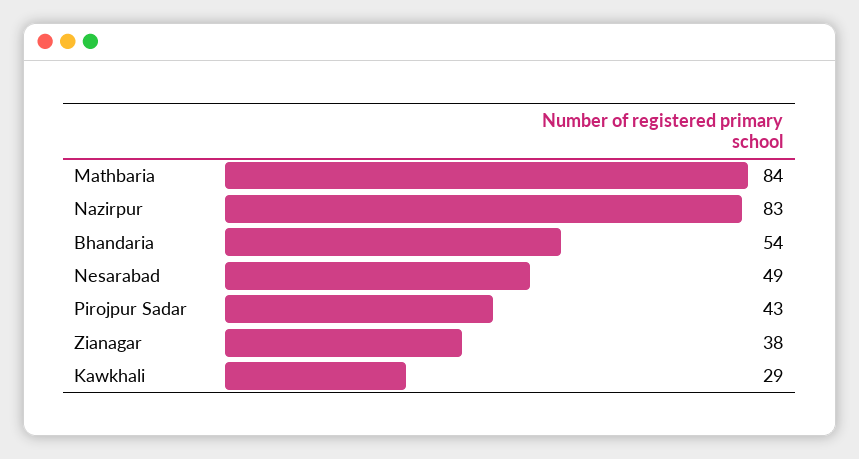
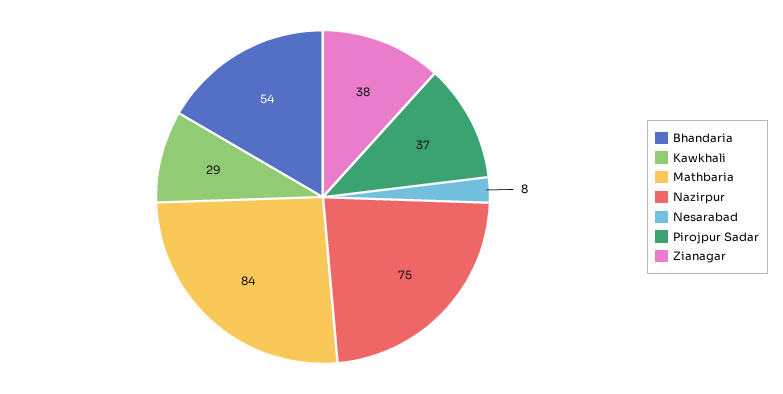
  {
    "Mathbaria": 84,
-   "Nazirpur": 83,
+   "Nazirpur": 75,
    "Bhandaria": 54,
-   "Nesarabad": 49,
+   "Nesarabad": 8,
-   "Pirojpur Sadar": 43,
+   "Pirojpur Sadar": 37,
    "Zianagar": 38,
    "Kawkhali": 29
  }

